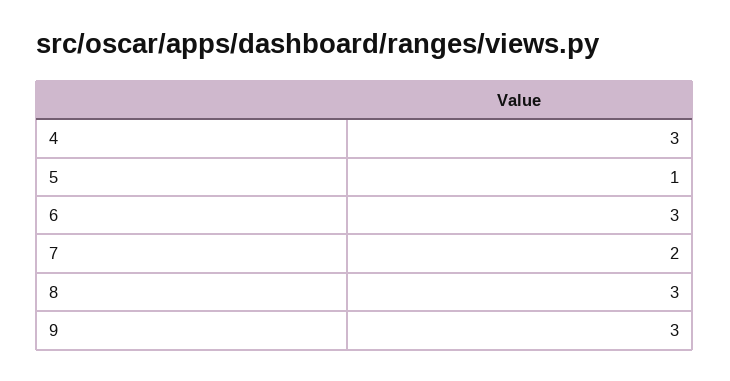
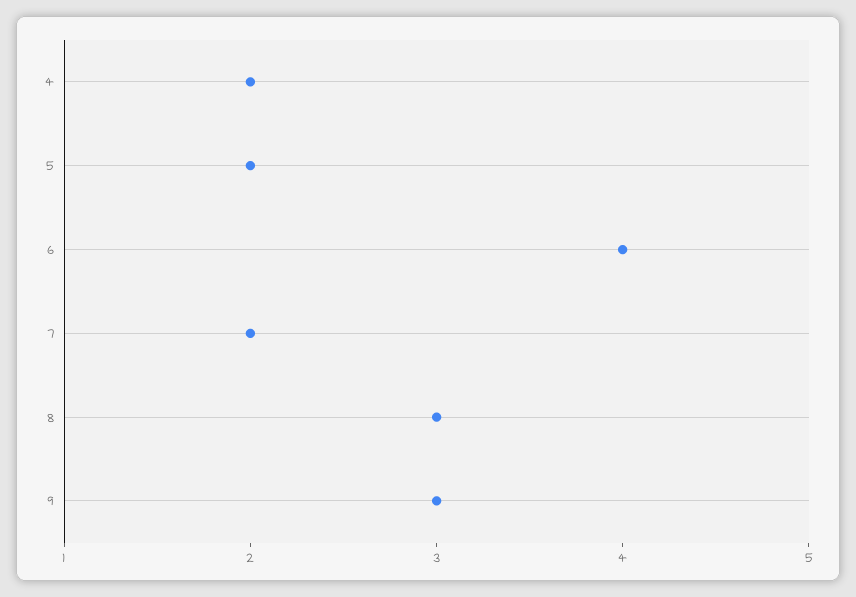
  {
-   "4": 3,
+   "4": 2,
-   "5": 1,
+   "5": 2,
-   "6": 3,
+   "6": 4,
    "7": 2,
    "8": 3,
    "9": 3
  }

